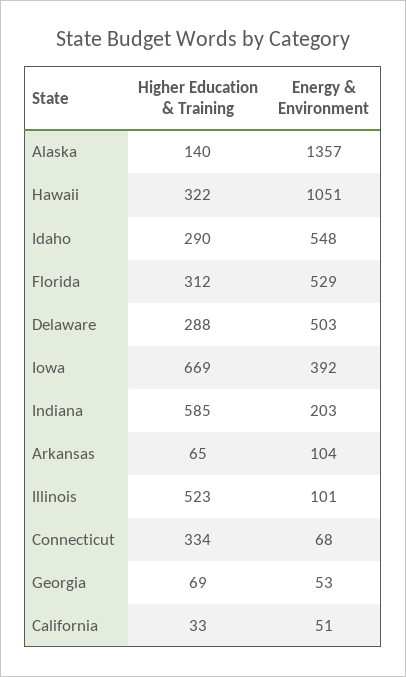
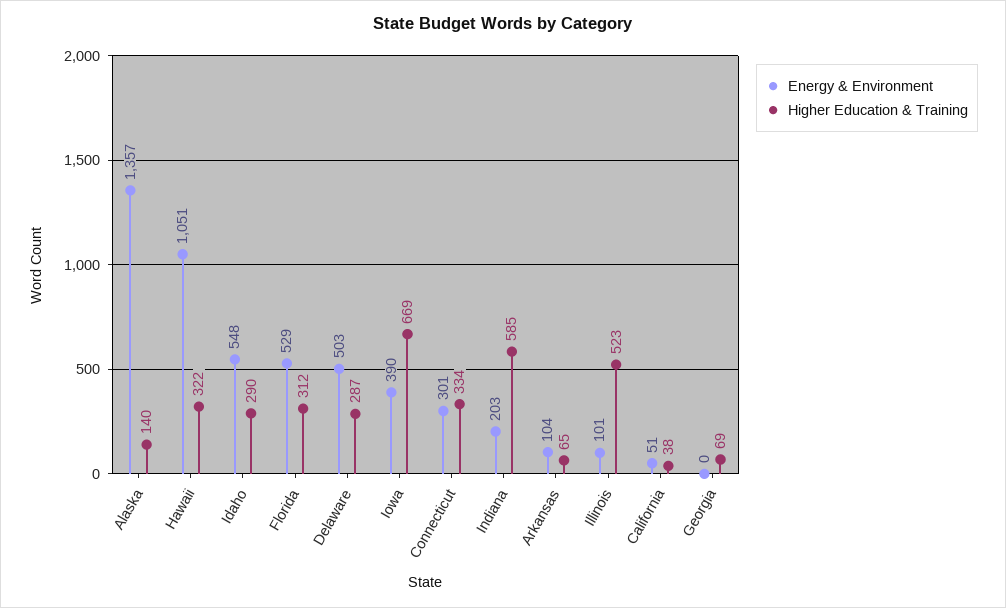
  {
    "Higher Education & Training": {
      "Alaska": 140,
      "Hawaii": 322,
      "Idaho": 290,
      "Florida": 312,
-     "Delaware": 288,
+     "Delaware": 287,
      "Iowa": 669,
      "Indiana": 585,
      "Arkansas": 65,
      "Illinois": 523,
      "Connecticut": 334,
      "Georgia": 69,
-     "California": 33
+     "California": 38
    },
    "Energy & Environment": {
      "Alaska": 1357,
      "Hawaii": 1051,
      "Idaho": 548,
      "Florida": 529,
      "Delaware": 503,
-     "Iowa": 392,
+     "Iowa": 390,
      "Indiana": 203,
      "Arkansas": 104,
      "Illinois": 101,
-     "Connecticut": 68,
+     "Connecticut": 301,
-     "Georgia": 53,
+     "Georgia": 0,
      "California": 51
    }
  }

